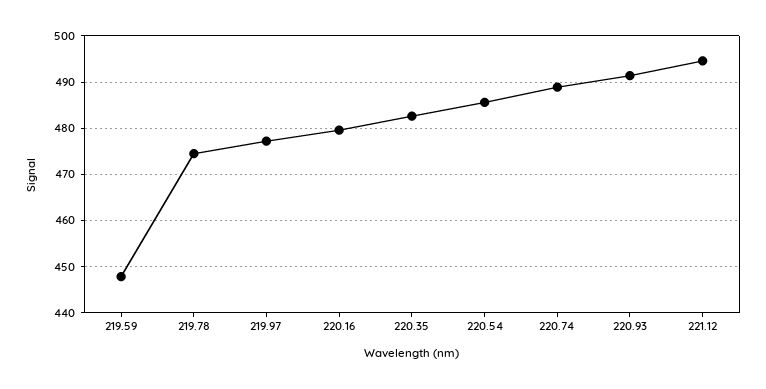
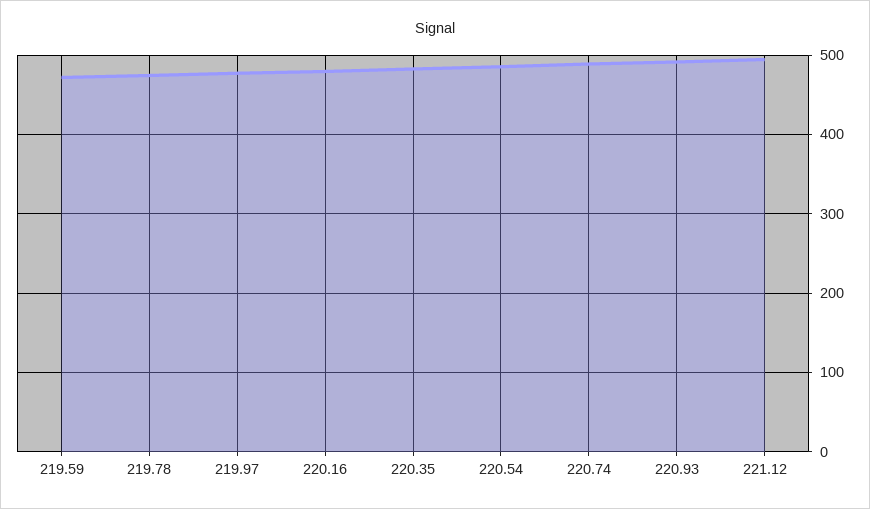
  {
-   "219.59": 448,
+   "219.59": 470,
    "219.78": 474,
    "219.97": 478,
    "220.16": 480,
    "220.35": 482,
    "220.54": 486,
    "220.74": 488,
    "220.93": 492,
    "221.12": 494
  }

